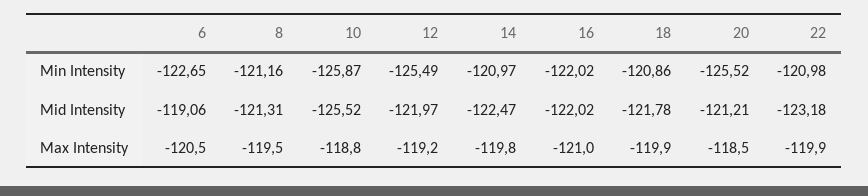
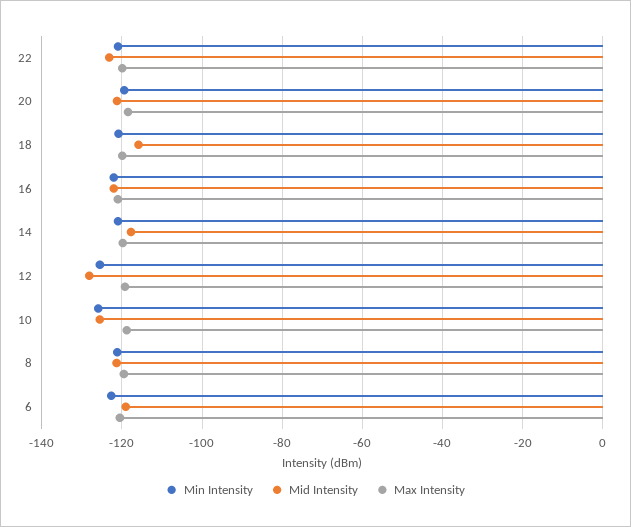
  {
    "Min Intensity": {
      "6": -122.65,
      "8": -121.16,
      "10": -125.87,
      "12": -125.49,
      "14": -120.97,
      "16": -122.02,
      "18": -120.86,
-     "20": -125.52,
+     "20": -120,
      "22": -120.98
    },
    "Mid Intensity": {
      "6": -119.06,
      "8": -121.31,
      "10": -125.52,
-     "12": -121.97,
+     "12": -128,
-     "14": -122.47,
+     "14": -118,
      "16": -122.02,
-     "18": -121.78,
+     "18": -116,
      "20": -121.21,
      "22": -123.18
    },
    "Max Intensity": {
      "6": -120.5,
      "8": -119.5,
      "10": -118.8,
      "12": -119.2,
      "14": -119.8,
      "16": -121,
      "18": -119.9,
      "20": -118.5,
      "22": -119.9
    }
  }

